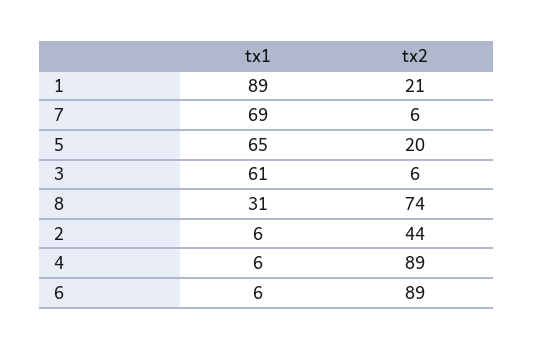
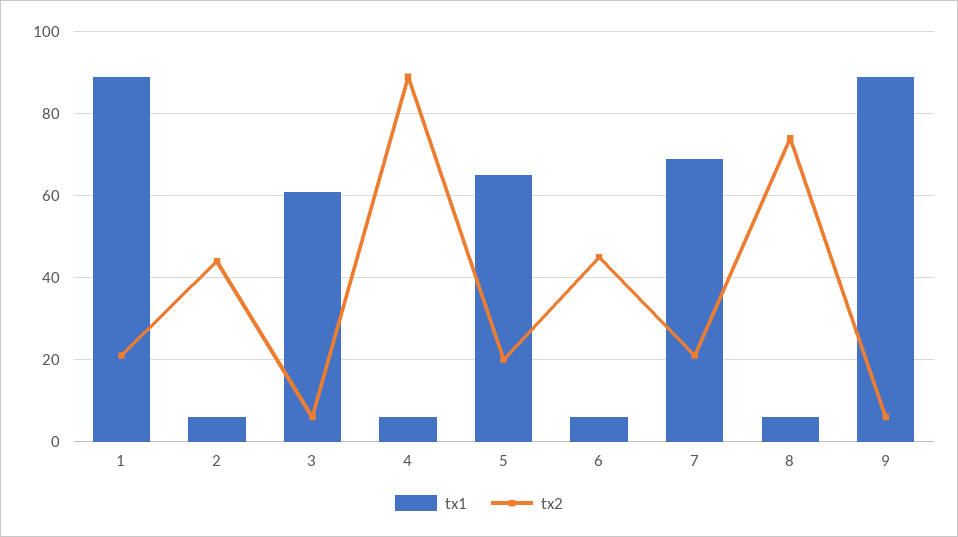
  {
    "tx1": {
      "1": 89,
      "7": 69,
      "5": 65,
      "3": 61,
-     "8": 31,
+     "8": 5,
      "2": 6,
      "4": 6,
-     "6": 6
+     "6": 6,
+     "9": 90
    },
    "tx2": {
      "1": 21,
-     "7": 6,
+     "7": 20,
      "5": 20,
      "3": 6,
      "8": 74,
      "2": 44,
      "4": 89,
-     "6": 89
+     "6": 45,
+     "9": 5
    }
  }

